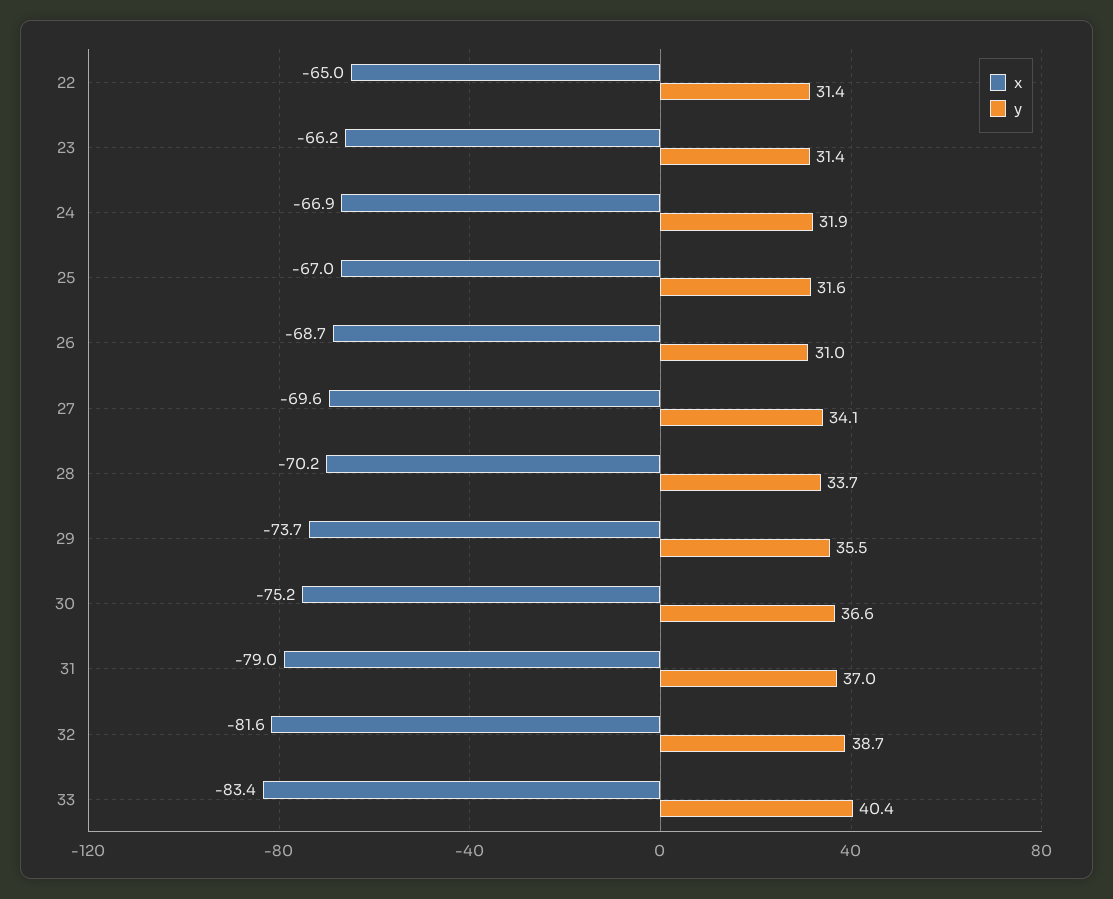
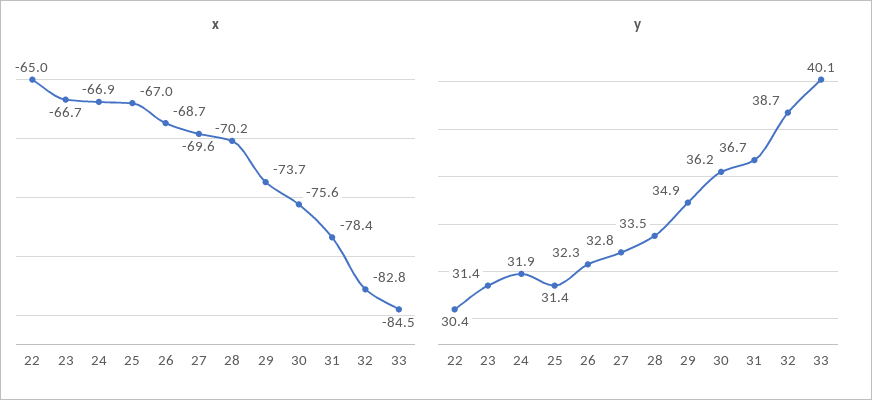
  {
    "x": {
      "22": -65,
-     "23": -66.2,
+     "23": -66.7,
      "24": -66.9,
      "25": -67,
      "26": -68.7,
      "27": -69.6,
      "28": -70.2,
      "29": -73.7,
-     "30": -75.2,
+     "30": -75.6,
-     "31": -79,
+     "31": -78.4,
-     "32": -81.6,
+     "32": -82.8,
-     "33": -83.4
+     "33": -84.5
    },
    "y": {
-     "22": 31.4,
+     "22": 30.4,
      "23": 31.4,
      "24": 31.9,
-     "25": 31.6,
+     "25": 31.4,
-     "26": 31,
+     "26": 32.3,
-     "27": 34.1,
+     "27": 32.8,
-     "28": 33.7,
+     "28": 33.5,
-     "29": 35.5,
+     "29": 34.9,
-     "30": 36.6,
+     "30": 36.2,
-     "31": 37,
+     "31": 36.7,
      "32": 38.7,
-     "33": 40.4
+     "33": 40.1
    }
  }

